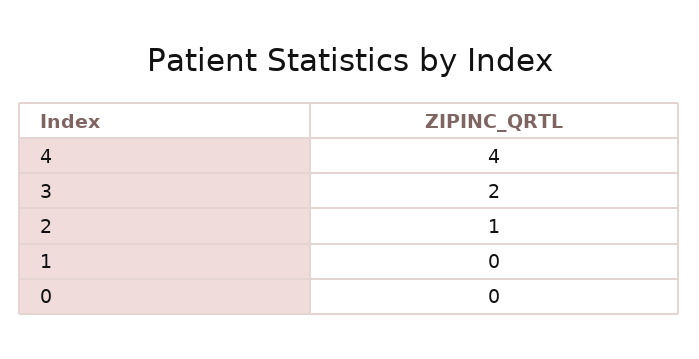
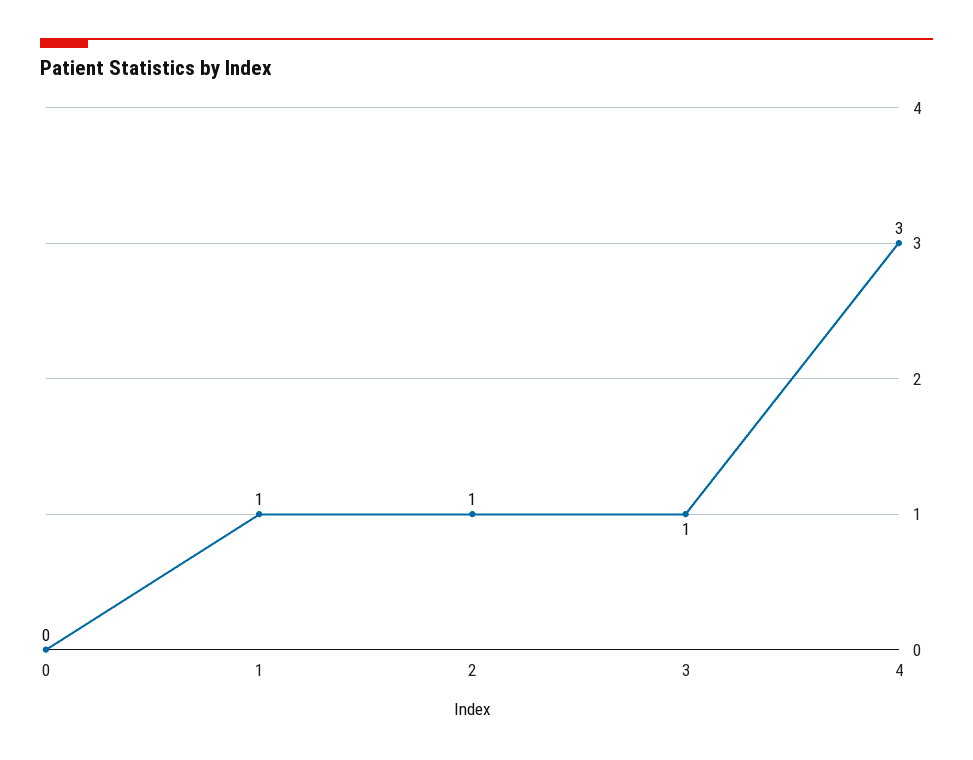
  {
-   "4": 4,
+   "4": 3,
-   "3": 2,
+   "3": 1,
    "2": 1,
-   "1": 0,
+   "1": 1,
    "0": 0
  }

